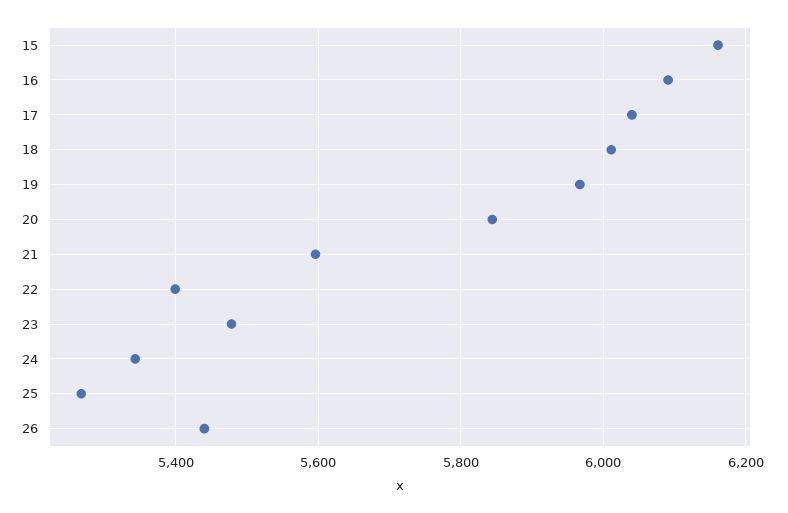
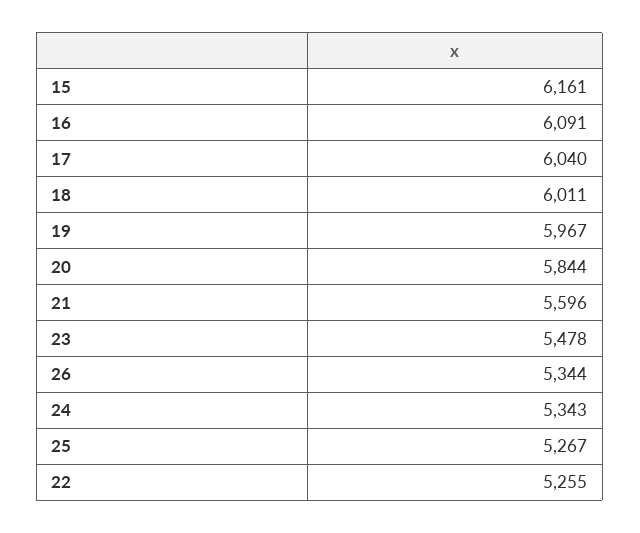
  {
    "15": 6161,
    "16": 6091,
    "17": 6040,
    "18": 6011,
    "19": 5967,
    "20": 5844,
    "21": 5596,
-   "22": 5400,
+   "22": 5255,
    "23": 5478,
    "24": 5343,
    "25": 5267,
-   "26": 5440
+   "26": 5344
  }

